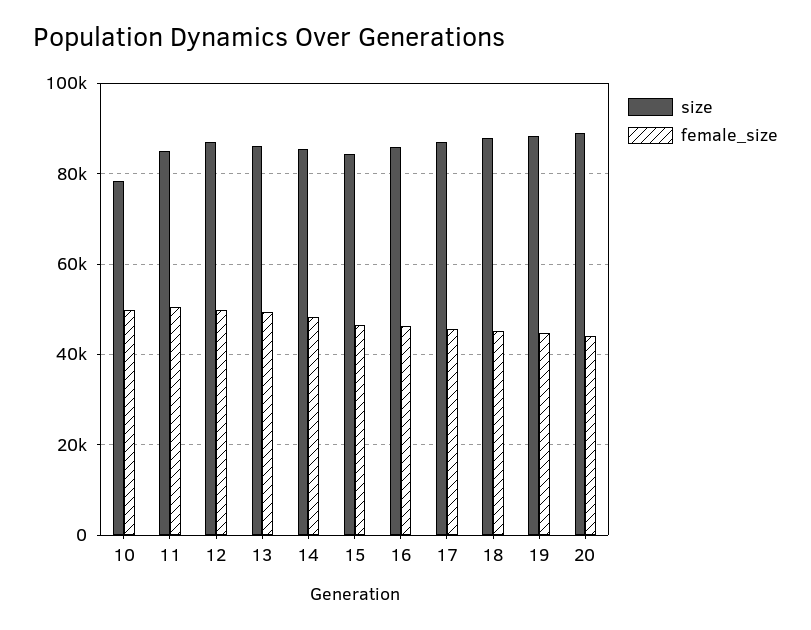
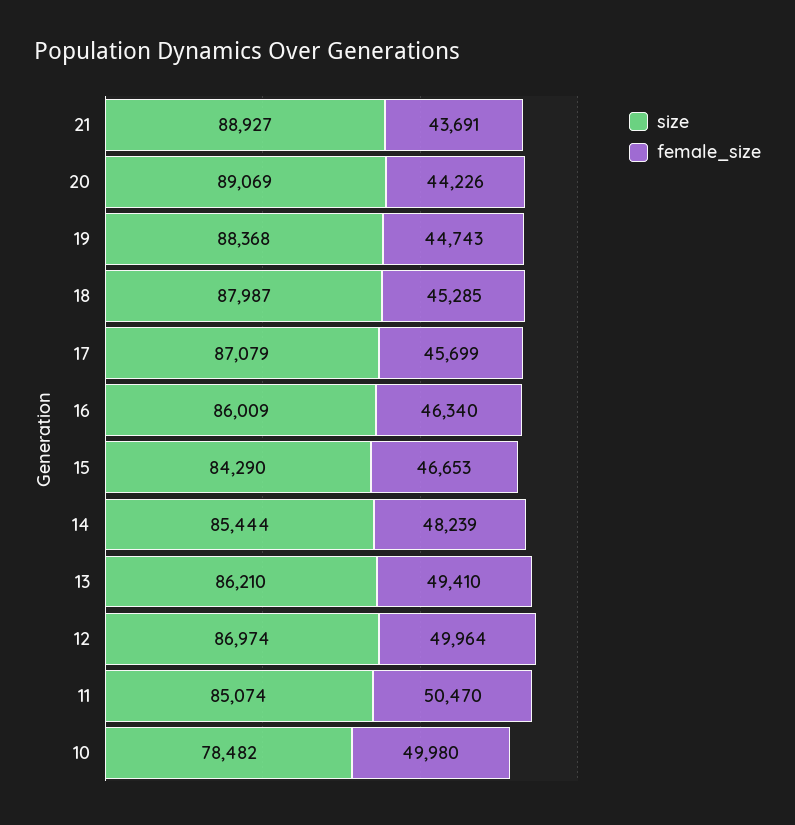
  {
    "size": {
      "10": 78482,
      "11": 85074,
      "12": 86974,
      "13": 86210,
      "14": 85444,
      "15": 84290,
      "16": 86009,
      "17": 87079,
      "18": 87987,
      "19": 88368,
-     "20": 89069
+     "20": 89069,
+     "21": 88927
    },
    "female_size": {
      "10": 49980,
      "11": 50470,
      "12": 49964,
      "13": 49410,
      "14": 48239,
      "15": 46653,
      "16": 46340,
      "17": 45699,
      "18": 45285,
      "19": 44743,
-     "20": 44226
+     "20": 44226,
+     "21": 43691
    }
  }

